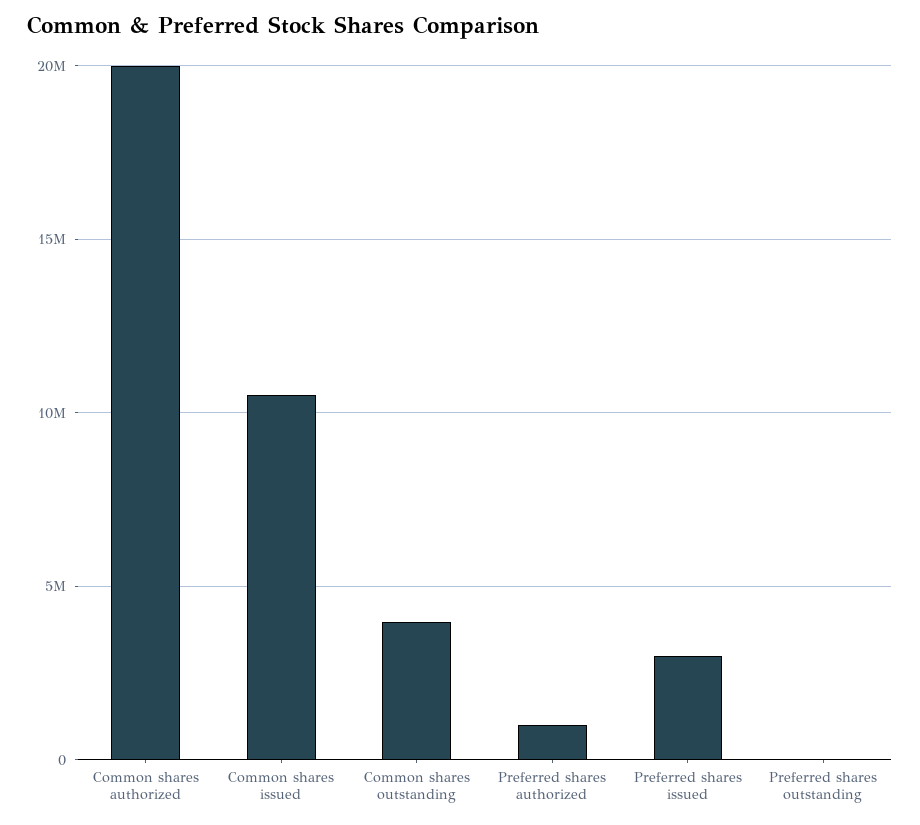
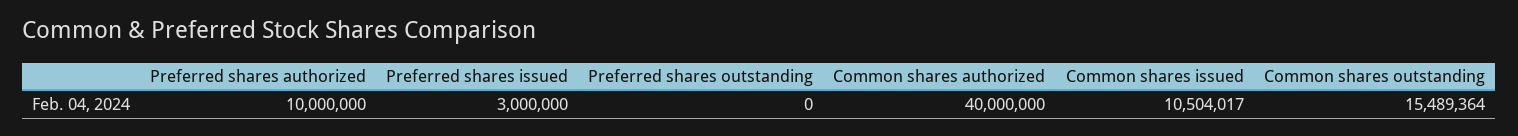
  {
-   "Common shares authorized": 20000000,
+   "Common shares authorized": 40000000,
    "Common shares issued": 10504017,
-   "Common shares outstanding": 4000000,
+   "Common shares outstanding": 15489364,
-   "Preferred shares authorized": 1000000,
+   "Preferred shares authorized": 10000000,
    "Preferred shares issued": 3000000,
    "Preferred shares outstanding": 0
  }

